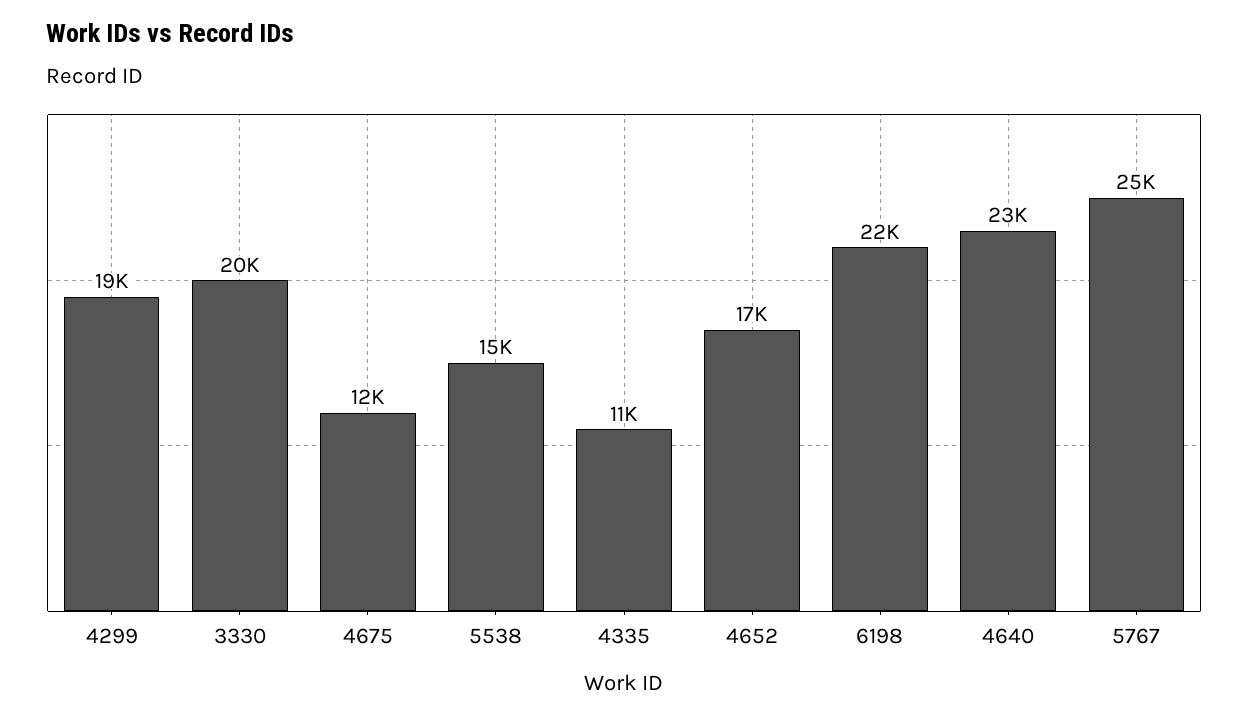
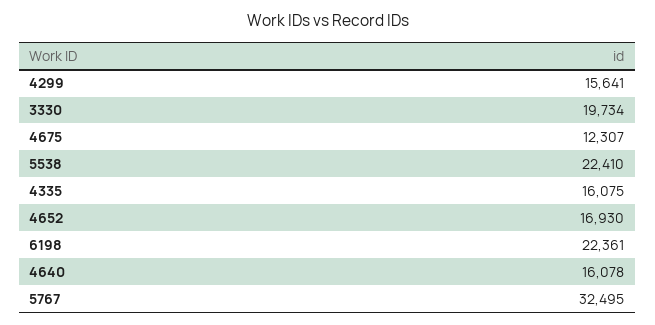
  {
-   "4299": 19000,
+   "4299": 15641,
    "3330": 19734,
    "4675": 12307,
-   "5538": 15000,
+   "5538": 22410,
-   "4335": 11000,
+   "4335": 16075,
    "4652": 16930,
    "6198": 22361,
-   "4640": 23000,
+   "4640": 16078,
-   "5767": 25000
+   "5767": 32495
  }

